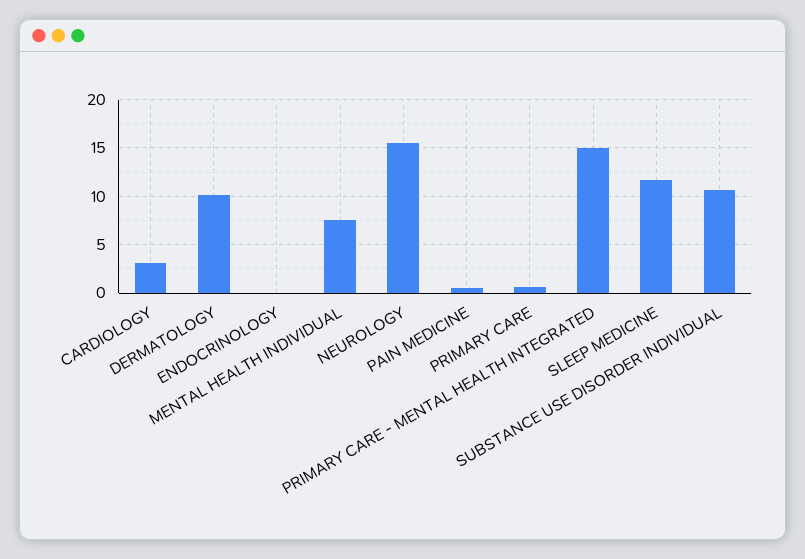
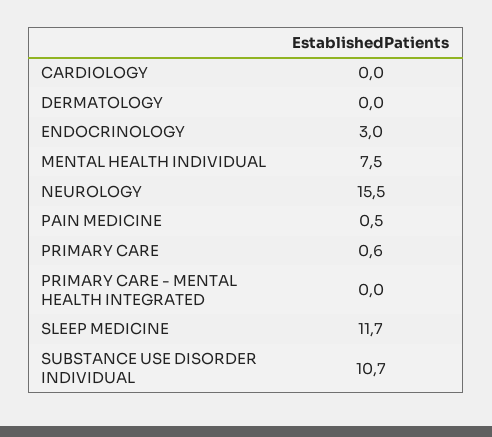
  {
-   "CARDIOLOGY": 3,
+   "CARDIOLOGY": 0,
-   "DERMATOLOGY": 10,
+   "DERMATOLOGY": 0,
-   "ENDOCRINOLOGY": 0,
+   "ENDOCRINOLOGY": 3,
    "MENTAL HEALTH INDIVIDUAL": 7.5,
    "NEUROLOGY": 15.5,
    "PAIN MEDICINE": 0.5,
    "PRIMARY CARE": 0.6,
-   "PRIMARY CARE - MENTAL HEALTH INTEGRATED": 15,
+   "PRIMARY CARE - MENTAL HEALTH INTEGRATED": 0,
    "SLEEP MEDICINE": 11.7,
    "SUBSTANCE USE DISORDER INDIVIDUAL": 10.7
  }

